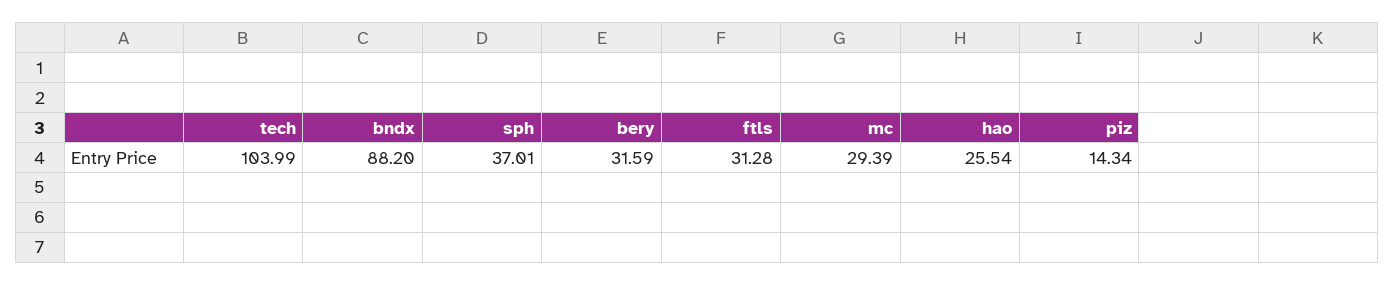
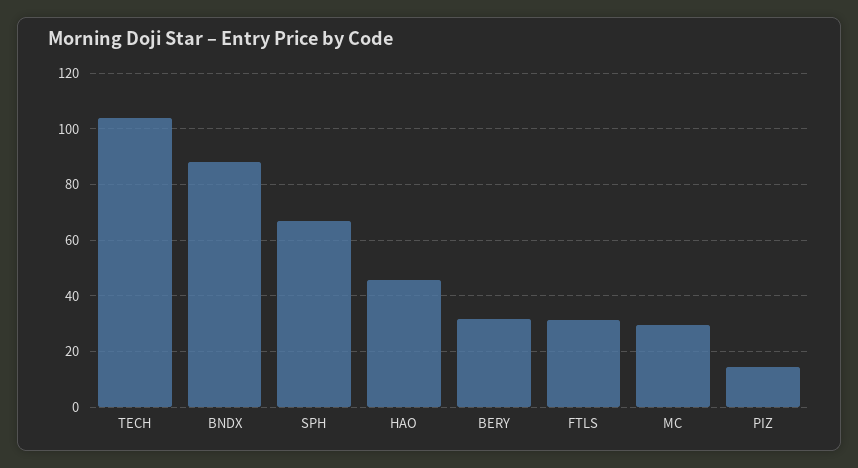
  {
    "tech": 103.99,
    "bndx": 88.2,
-   "sph": 37.01,
+   "sph": 67.5,
    "bery": 31.59,
    "ftls": 31.28,
    "mc": 29.39,
-   "hao": 25.54,
+   "hao": 45,
    "piz": 14.34
  }

